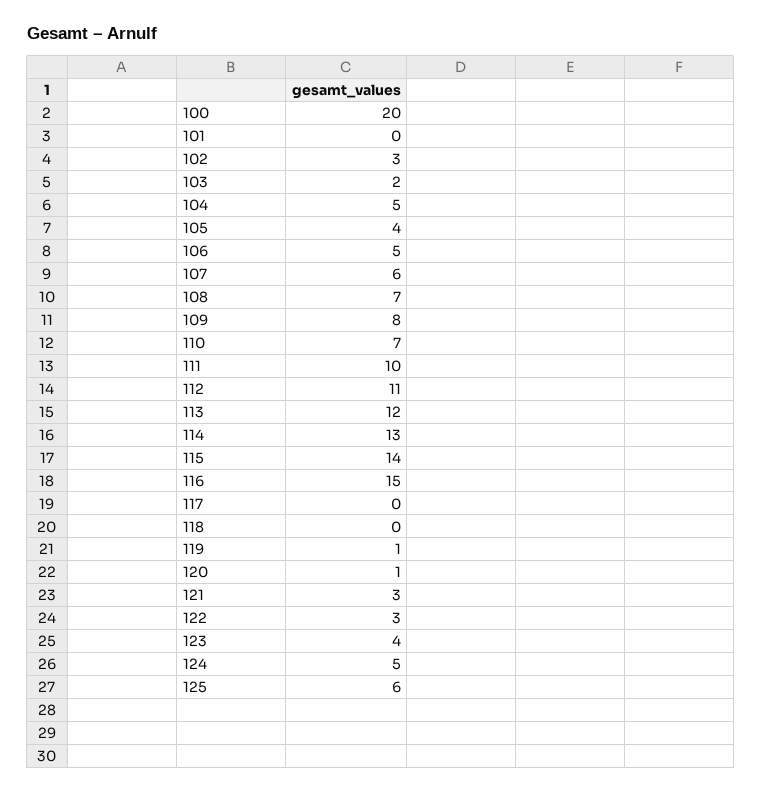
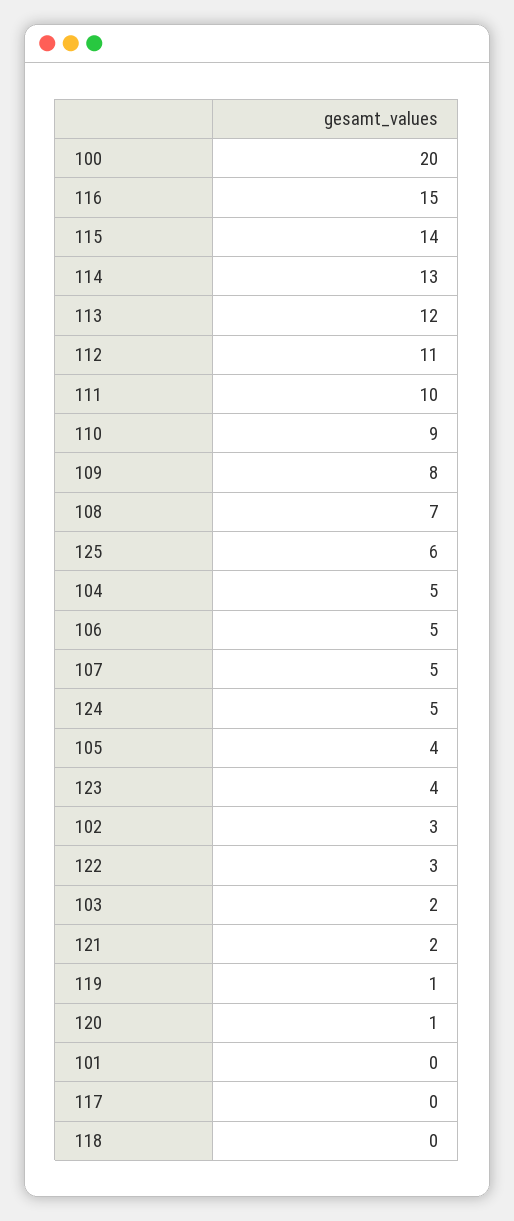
  {
    "100": 20,
    "101": 0,
    "102": 3,
    "103": 2,
    "104": 5,
    "105": 4,
    "106": 5,
-   "107": 6,
+   "107": 5,
    "108": 7,
    "109": 8,
-   "110": 7,
+   "110": 9,
    "111": 10,
    "112": 11,
    "113": 12,
    "114": 13,
    "115": 14,
    "116": 15,
    "117": 0,
    "118": 0,
    "119": 1,
    "120": 1,
-   "121": 3,
+   "121": 2,
    "122": 3,
    "123": 4,
    "124": 5,
    "125": 6
  }

